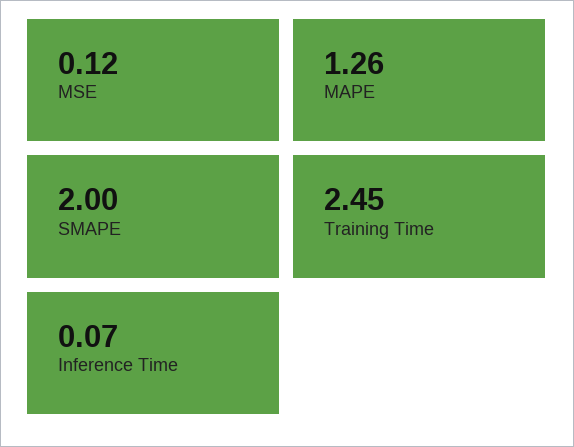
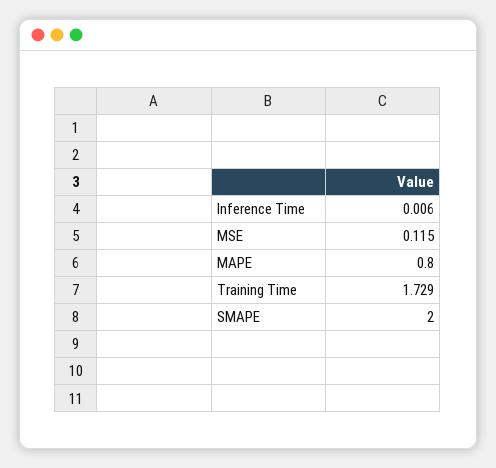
  {
    "MSE": 0.115,
-   "MAPE": 1.26,
+   "MAPE": 0.8,
    "SMAPE": 2,
-   "Training Time": 2.45,
+   "Training Time": 1.729,
-   "Inference Time": 0.07
+   "Inference Time": 0.006
  }

